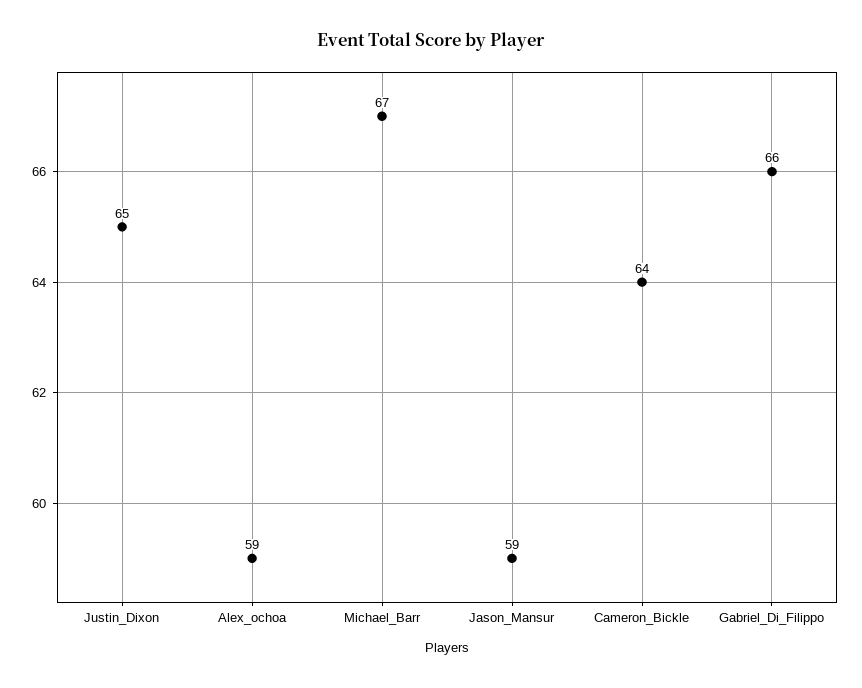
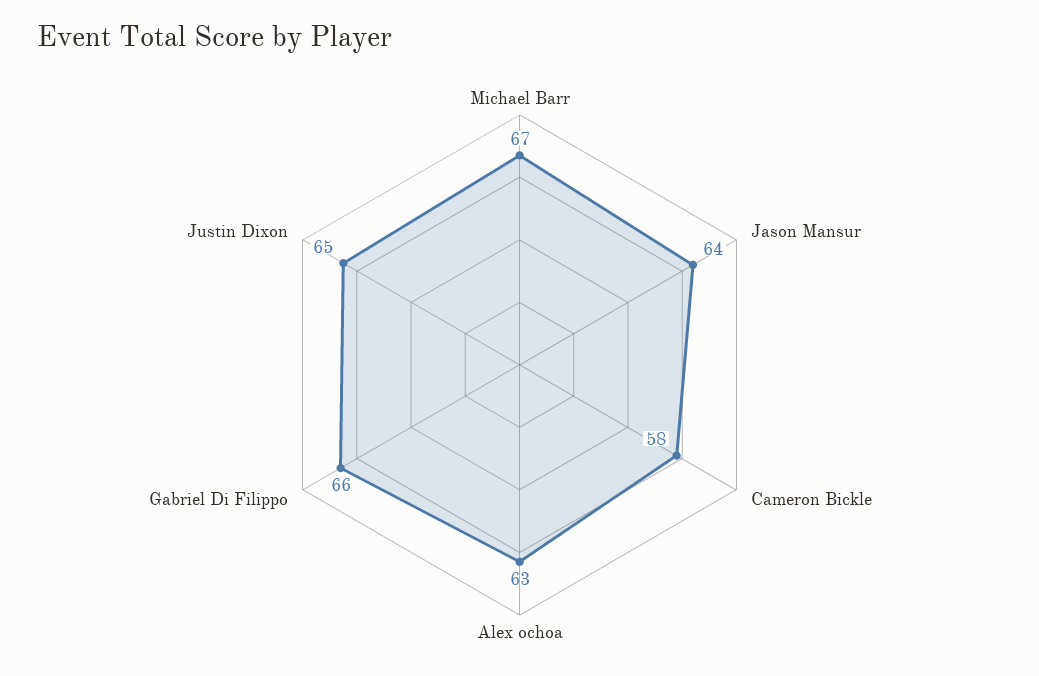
  {
    "Justin_Dixon": 65,
-   "Alex_ochoa": 59,
+   "Alex_ochoa": 63,
    "Michael_Barr": 67,
-   "Jason_Mansur": 59,
+   "Jason_Mansur": 64,
-   "Cameron_Bickle": 64,
+   "Cameron_Bickle": 58,
    "Gabriel_Di_Filippo": 66
  }

